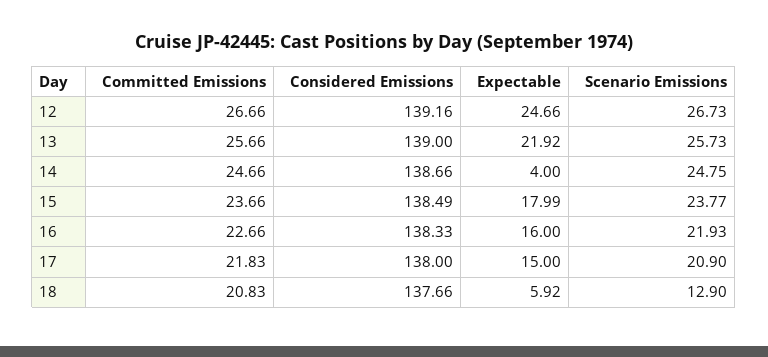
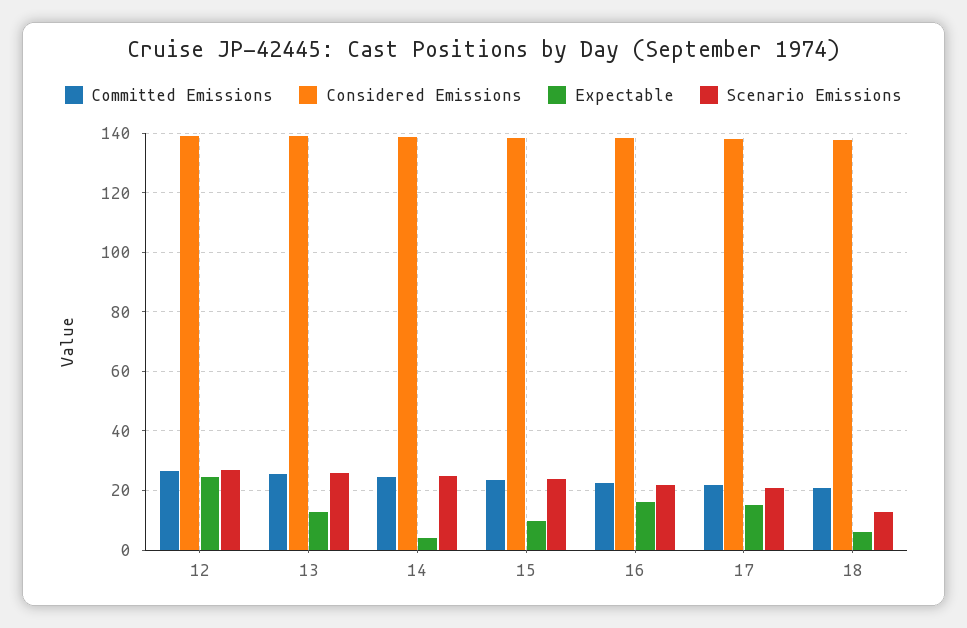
  {
    "Committed Emissions": {
      "12": 26.66,
      "13": 25.66,
      "14": 24.66,
      "15": 23.66,
      "16": 22.66,
      "17": 21.83,
      "18": 20.83
    },
    "Considered Emissions": {
      "12": 139.16,
      "13": 139,
      "14": 138.66,
      "15": 138.49,
      "16": 138.33,
      "17": 138,
      "18": 137.66
    },
    "Expectable": {
      "12": 24.66,
-     "13": 21.92,
+     "13": 12.5,
      "14": 4,
-     "15": 17.99,
+     "15": 10,
      "16": 16,
      "17": 15,
      "18": 5.92
    },
    "Scenario Emissions": {
      "12": 26.73,
      "13": 25.73,
      "14": 24.75,
      "15": 23.77,
      "16": 21.93,
      "17": 20.9,
      "18": 12.9
    }
  }

